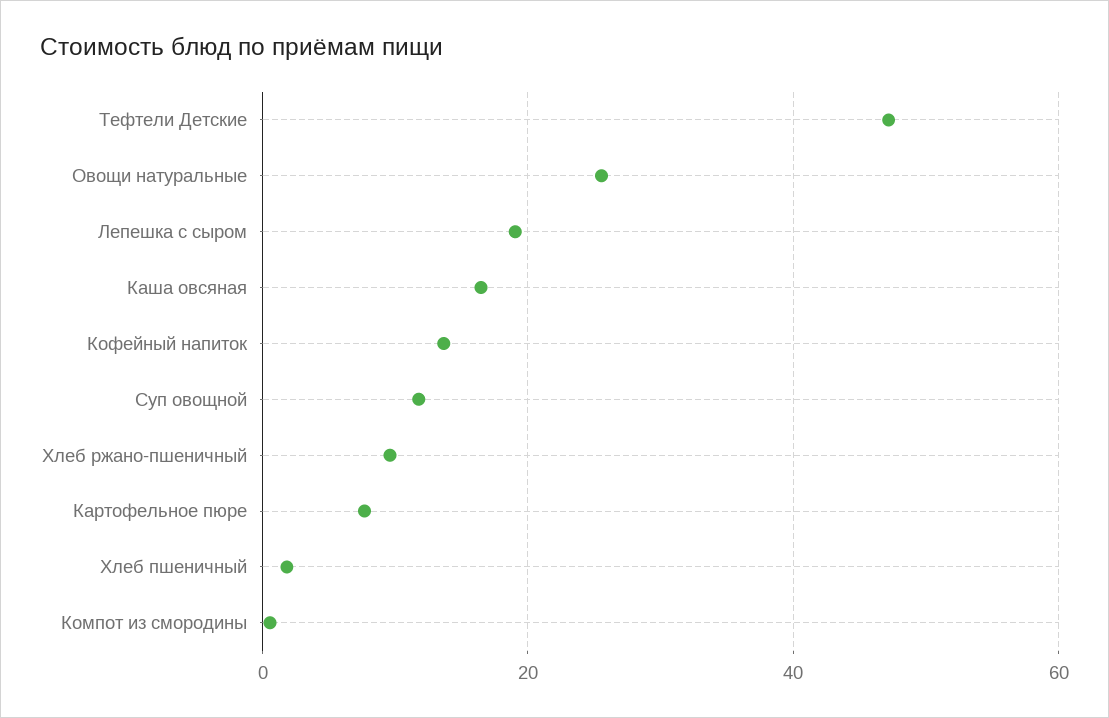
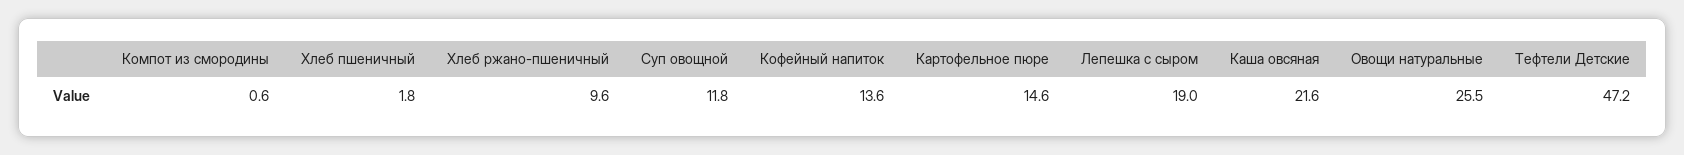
  {
    "Тефтели Детские": 47.2,
    "Овощи натуральные": 25.5,
    "Лепешка с сыром": 19,
-   "Каша овсяная": 16,
+   "Каша овсяная": 21.6,
    "Кофейный напиток": 13.6,
    "Суп овощной": 11.8,
    "Хлеб ржано-пшеничный": 9.6,
-   "Картофельное пюре": 8,
+   "Картофельное пюре": 14.6,
    "Хлеб пшеничный": 1.8,
    "Компот из смородины": 0.6
  }

